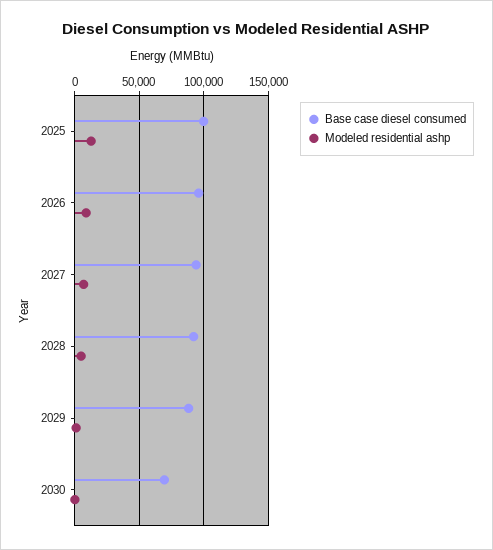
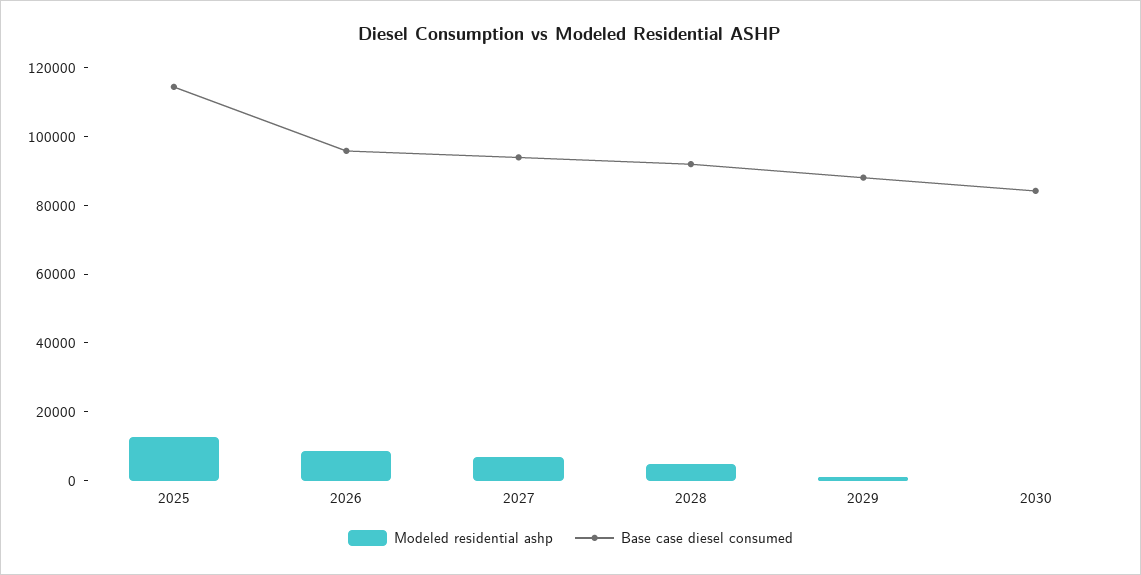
  {
    "Base case diesel consumed": {
-     "2025": 100000,
+     "2025": 115000,
      "2026": 95000,
      "2027": 95000,
      "2028": 90000,
      "2029": 90000,
-     "2030": 70000
+     "2030": 85000
    },
    "Modeled residential ashp": {
      "2025": 15000,
      "2026": 10000,
      "2027": 5000,
      "2028": 5000,
      "2029": 0,
      "2030": 0
    }
  }

